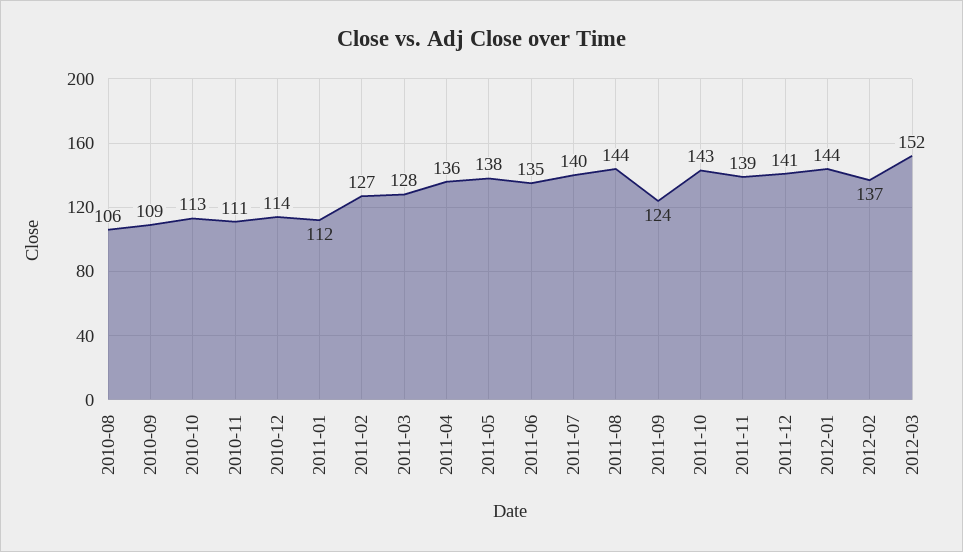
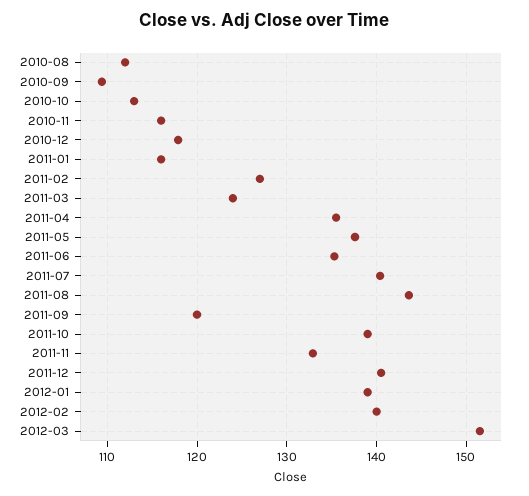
  {
-   "2010-08": 106,
+   "2010-08": 112,
    "2010-09": 109,
    "2010-10": 113,
-   "2010-11": 111,
+   "2010-11": 116,
-   "2010-12": 114,
+   "2010-12": 118,
-   "2011-01": 112,
+   "2011-01": 116,
    "2011-02": 127,
-   "2011-03": 128,
+   "2011-03": 124,
    "2011-04": 136,
    "2011-05": 138,
    "2011-06": 135,
    "2011-07": 140,
    "2011-08": 144,
-   "2011-09": 124,
+   "2011-09": 120,
-   "2011-10": 143,
+   "2011-10": 139,
-   "2011-11": 139,
+   "2011-11": 133,
    "2011-12": 141,
-   "2012-01": 144,
+   "2012-01": 139,
-   "2012-02": 137,
+   "2012-02": 140,
    "2012-03": 152
  }

